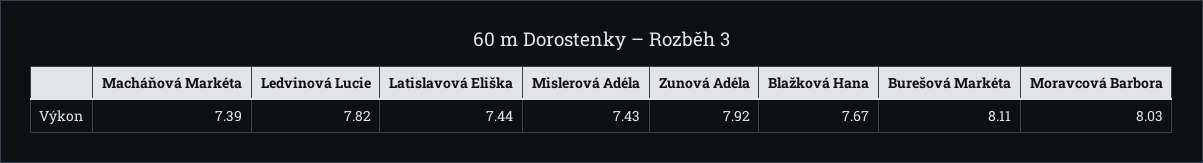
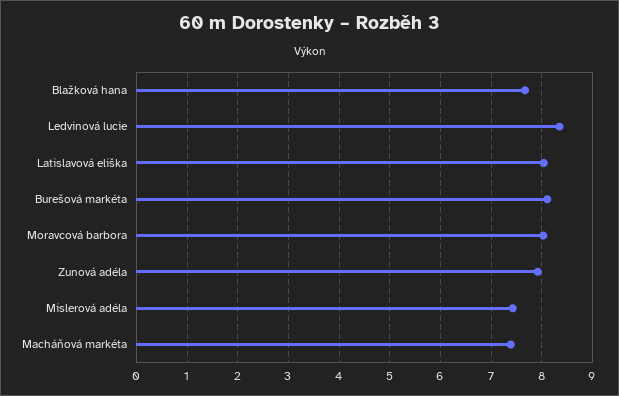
  {
    "Macháňová Markéta": 7.39,
-   "Ledvinová Lucie": 7.82,
+   "Ledvinová Lucie": 8.4,
-   "Latislavová Eliška": 7.44,
+   "Latislavová Eliška": 8,
    "Mislerová Adéla": 7.43,
    "Zunová Adéla": 7.92,
    "Blažková Hana": 7.67,
    "Burešová Markéta": 8.11,
    "Moravcová Barbora": 8.03
  }

